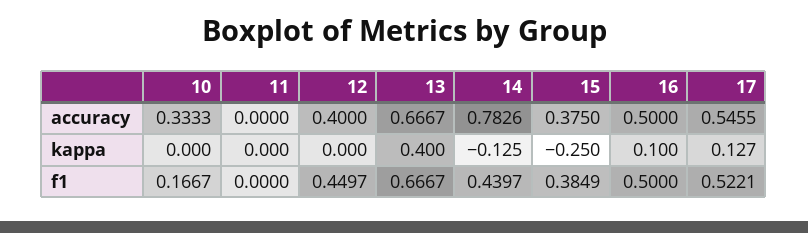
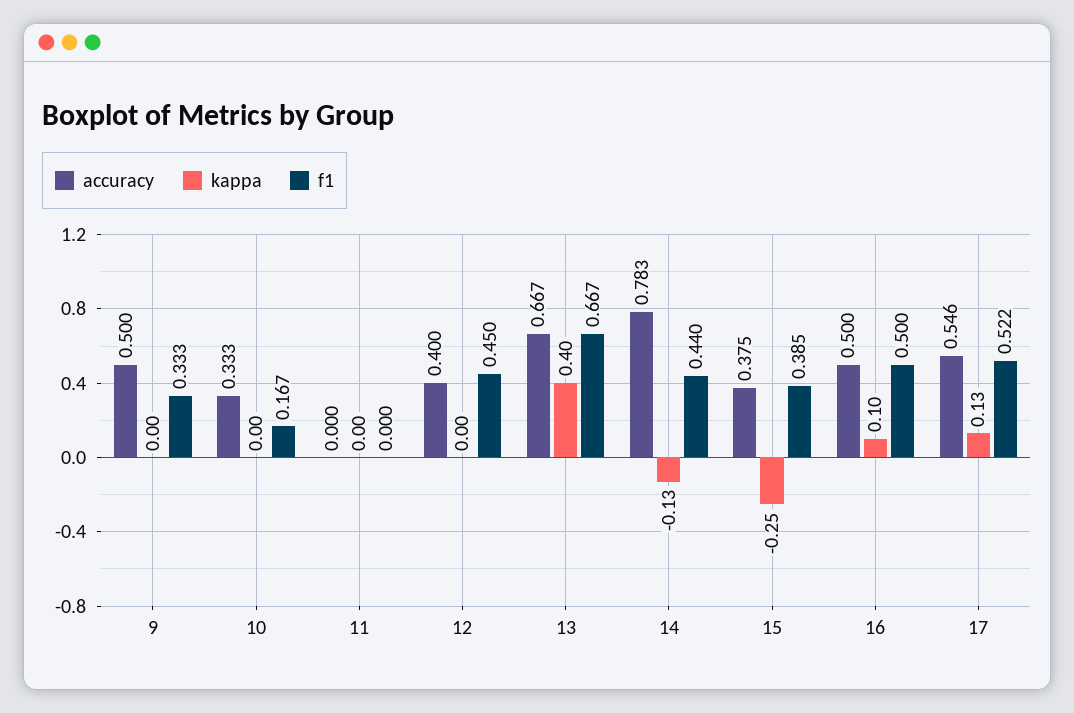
  {
    "accuracy": {
      "10": 0.3333,
      "11": 0,
      "12": 0.4,
      "13": 0.6667,
      "14": 0.7826,
      "15": 0.375,
      "16": 0.5,
-     "17": 0.5455
+     "17": 0.5455,
+     "9": 0.5
    },
    "kappa": {
      "10": 0,
      "11": 0,
      "12": 0,
      "13": 0.4,
      "14": -0.125,
      "15": -0.25,
      "16": 0.1,
-     "17": 0.127
+     "17": 0.127,
+     "9": 0
    },
    "f1": {
      "10": 0.1667,
      "11": 0,
      "12": 0.4497,
      "13": 0.6667,
      "14": 0.4397,
      "15": 0.3849,
      "16": 0.5,
-     "17": 0.5221
+     "17": 0.5221,
+     "9": 0.333
    }
  }

